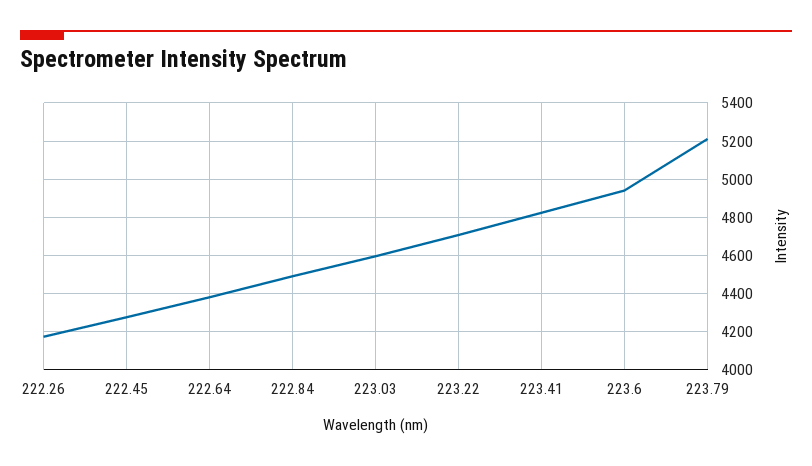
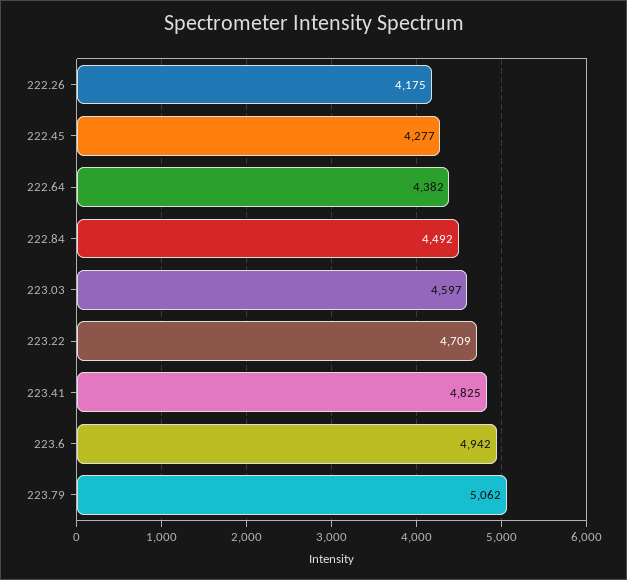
  {
    "222.26": 4175,
    "222.45": 4277,
    "222.64": 4382,
    "222.84": 4492,
    "223.03": 4597,
    "223.22": 4709,
    "223.41": 4825,
    "223.6": 4942,
-   "223.79": 5200
+   "223.79": 5062
  }

